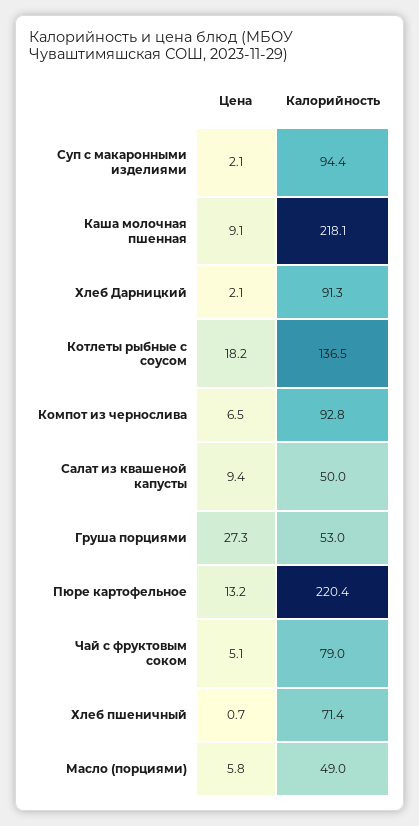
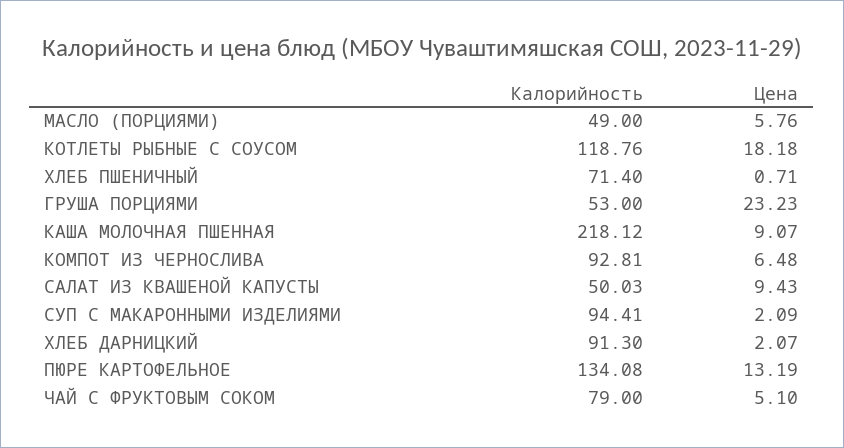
  {
    "Цена": {
      "Суп с макаронными изделиями": 2.09,
      "Каша молочная пшенная": 9.07,
      "Хлеб Дарницкий": 2.07,
      "Котлеты рыбные с соусом": 18.18,
      "Компот из чернослива": 6.48,
      "Салат из квашеной капусты": 9.43,
-     "Груша порциями": 27.3,
+     "Груша порциями": 23.23,
      "Пюре картофельное": 13.19,
      "Чай с фруктовым соком": 5.1,
      "Хлеб пшеничный": 0.71,
      "Масло (порциями)": 5.76
    },
    "Калорийность": {
      "Суп с макаронными изделиями": 94.41,
      "Каша молочная пшенная": 218.12,
      "Хлеб Дарницкий": 91.3,
-     "Котлеты рыбные с соусом": 136.5,
+     "Котлеты рыбные с соусом": 118.76,
      "Компот из чернослива": 92.81,
      "Салат из квашеной капусты": 50.03,
      "Груша порциями": 53,
-     "Пюре картофельное": 220.4,
+     "Пюре картофельное": 134.08,
      "Чай с фруктовым соком": 79,
      "Хлеб пшеничный": 71.4,
      "Масло (порциями)": 49
    }
  }

